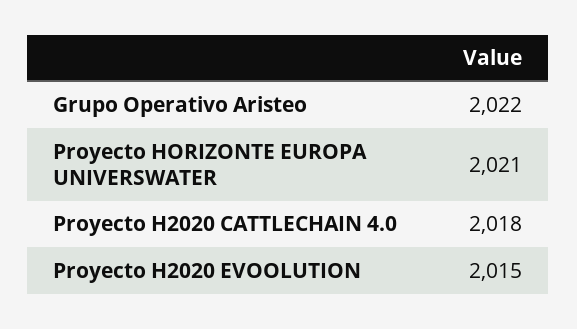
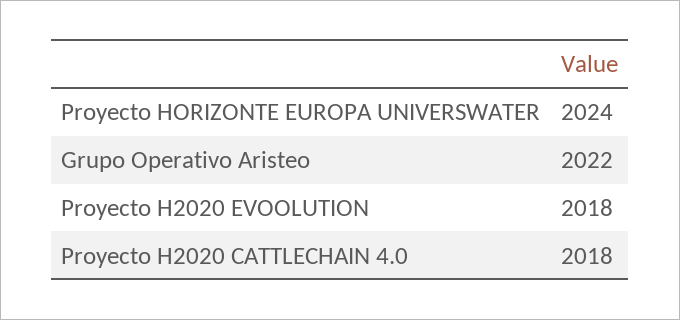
  {
    "Grupo Operativo Aristeo": 2022,
-   "Proyecto HORIZONTE EUROPA UNIVERSWATER": 2021,
+   "Proyecto HORIZONTE EUROPA UNIVERSWATER": 2024,
    "Proyecto H2020 CATTLECHAIN 4.0": 2018,
-   "Proyecto H2020 EVOOLUTION": 2015
+   "Proyecto H2020 EVOOLUTION": 2018
  }

